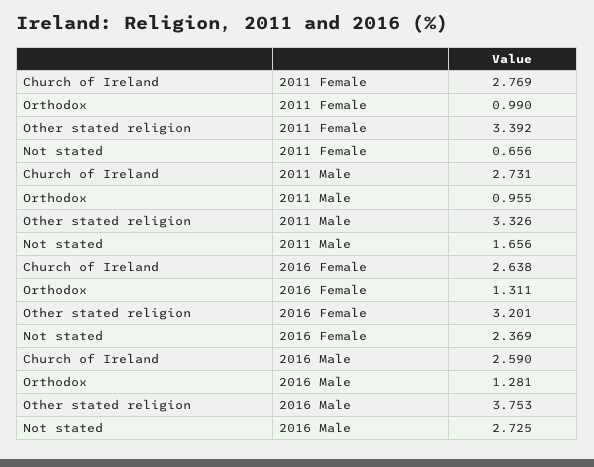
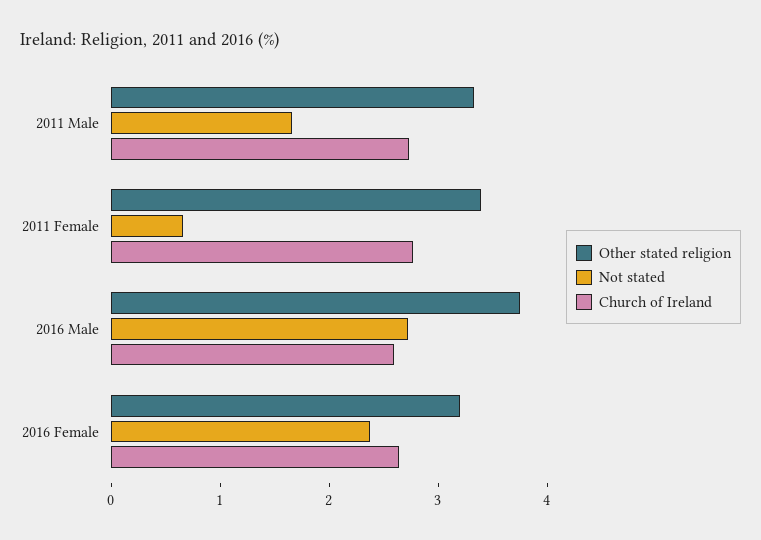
  {
    "Church of Ireland": {
      "2011 Female": 2.769,
      "2011 Male": 2.731,
      "2016 Female": 2.638,
      "2016 Male": 2.59
    },
-   "Orthodox": {
-     "2011 Female": 0.99,
-     "2011 Male": 0.955,
-     "2016 Female": 1.311,
-     "2016 Male": 1.281
-   },
    "Other stated religion": {
      "2011 Female": 3.392,
      "2011 Male": 3.326,
      "2016 Female": 3.201,
      "2016 Male": 3.753
    },
    "Not stated": {
      "2011 Female": 0.656,
      "2011 Male": 1.656,
      "2016 Female": 2.369,
      "2016 Male": 2.725
    }
  }

